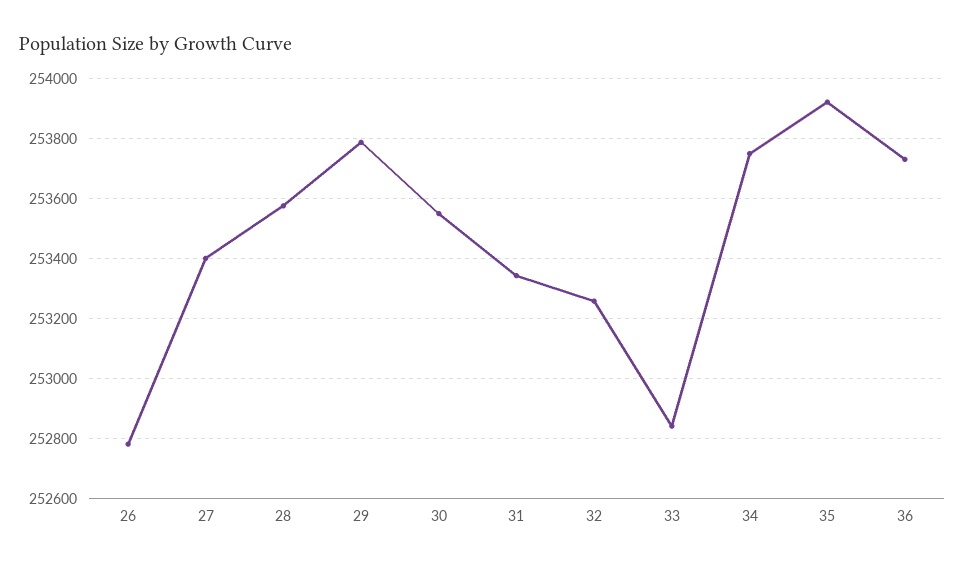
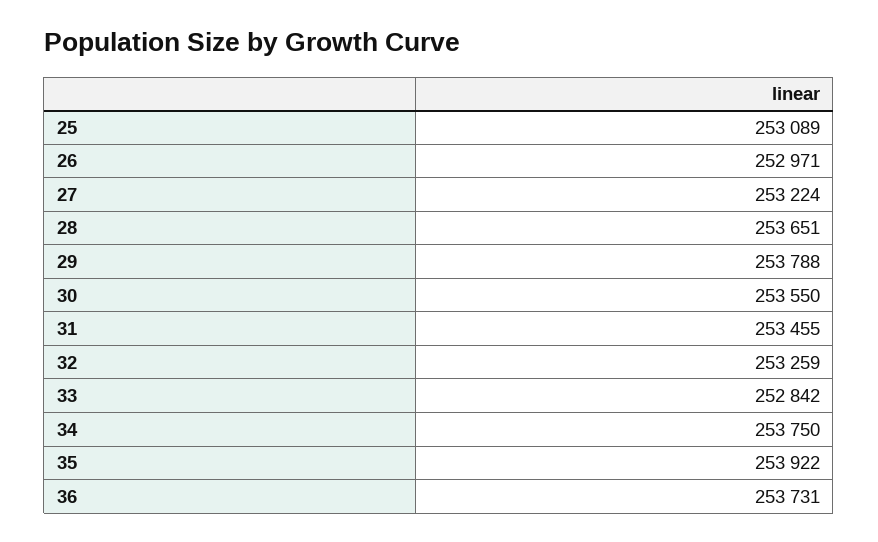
  {
-   "26": 252780,
+   "26": 252971,
-   "27": 253400,
+   "27": 253224,
-   "28": 253580,
+   "28": 253651,
    "29": 253788,
    "30": 253550,
-   "31": 253340,
+   "31": 253455,
    "32": 253259,
    "33": 252842,
    "34": 253750,
    "35": 253922,
-   "36": 253731
+   "36": 253731,
+   "25": 253089
  }

